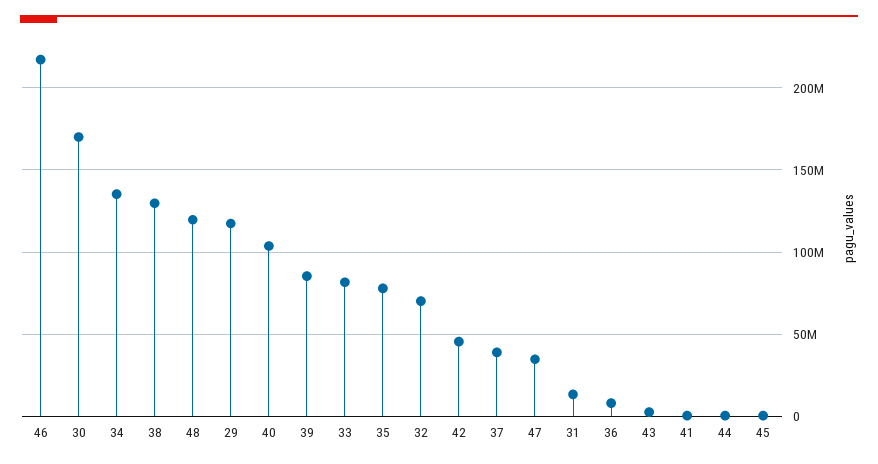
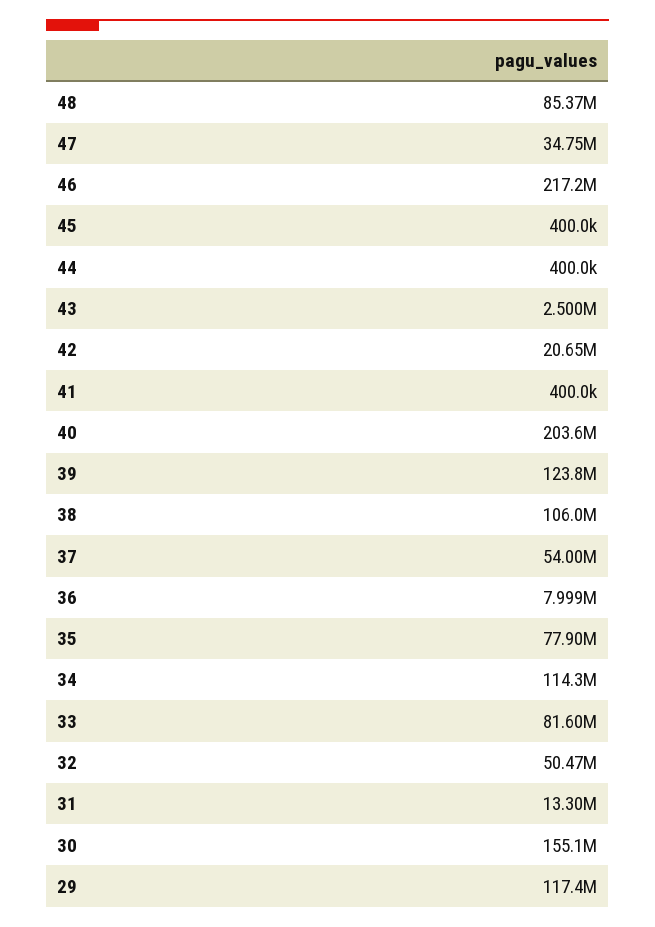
  {
    "46": 217200000,
-   "30": 170000000,
+   "30": 155100000,
-   "34": 135000000,
+   "34": 114300000,
-   "38": 130000000,
+   "38": 106000000,
-   "48": 120000000,
+   "48": 85370000,
    "29": 117400000,
-   "40": 105000000,
+   "40": 203600000,
-   "39": 85000000,
+   "39": 123800000,
    "33": 81600000,
    "35": 77900000,
-   "32": 70000000,
+   "32": 50470000,
-   "42": 45000000,
+   "42": 20650000,
-   "37": 40000000,
+   "37": 54000000,
    "47": 34750000,
    "31": 13300000,
    "36": 7999000,
    "43": 2500000,
    "41": 400000,
    "44": 400000,
    "45": 400000
  }

